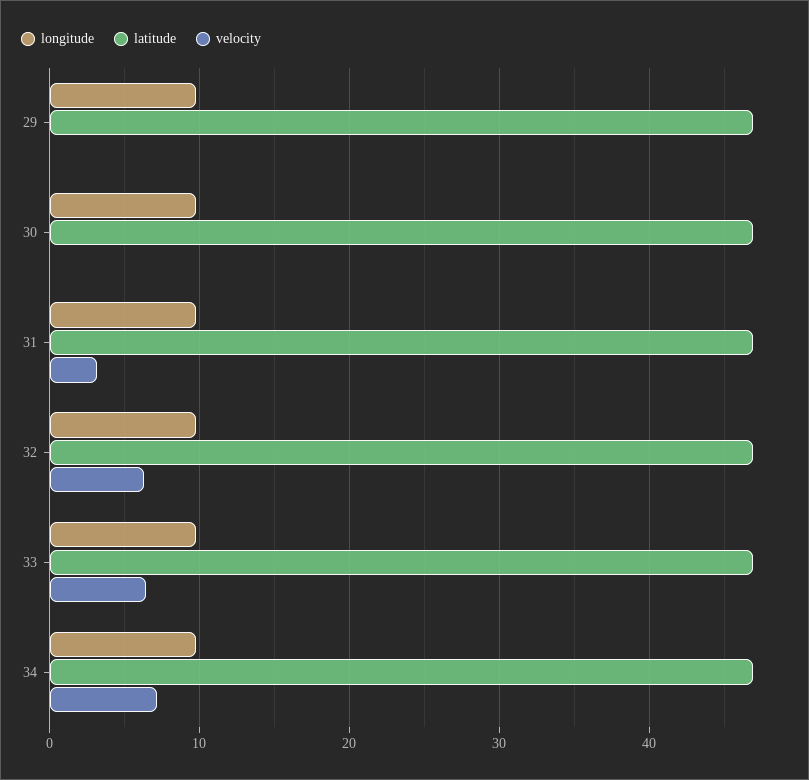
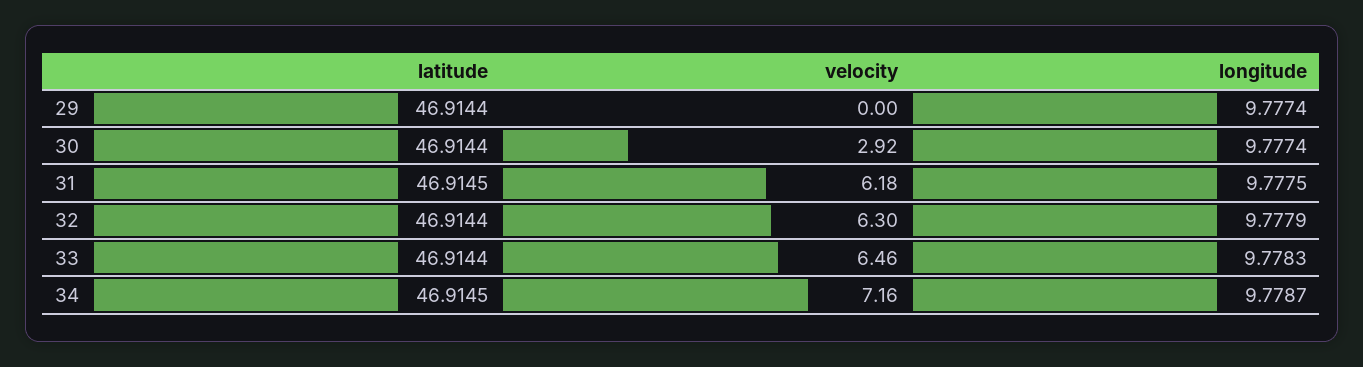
  {
    "longitude": {
      "29": 9.7774,
      "30": 9.7774,
      "31": 9.7775,
      "32": 9.7779,
      "33": 9.7783,
      "34": 9.7787
    },
    "latitude": {
      "29": 46.9144,
      "30": 46.9144,
      "31": 46.9145,
      "32": 46.9144,
      "33": 46.9144,
      "34": 46.9145
    },
    "velocity": {
      "29": 0,
-     "30": 0,
+     "30": 2.92,
-     "31": 3,
+     "31": 6.18,
      "32": 6.3,
      "33": 6.46,
      "34": 7.16
    }
  }

